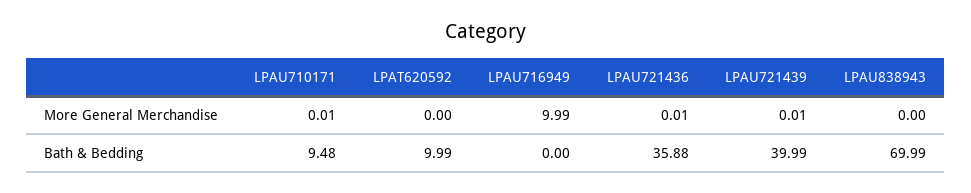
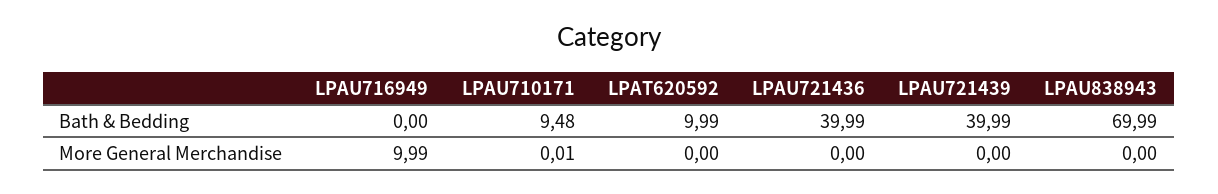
  {
    "LPAU710171": {
      "More General Merchandise": 0.01,
      "Bath & Bedding": 9.48
    },
    "LPAT620592": {
      "More General Merchandise": 0,
      "Bath & Bedding": 9.99
    },
    "LPAU716949": {
      "More General Merchandise": 9.99,
      "Bath & Bedding": 0
    },
    "LPAU721436": {
-     "More General Merchandise": 0.01,
+     "More General Merchandise": 0,
-     "Bath & Bedding": 35.88
+     "Bath & Bedding": 39.99
    },
    "LPAU721439": {
-     "More General Merchandise": 0.01,
+     "More General Merchandise": 0,
      "Bath & Bedding": 39.99
    },
    "LPAU838943": {
      "More General Merchandise": 0,
      "Bath & Bedding": 69.99
    }
  }

